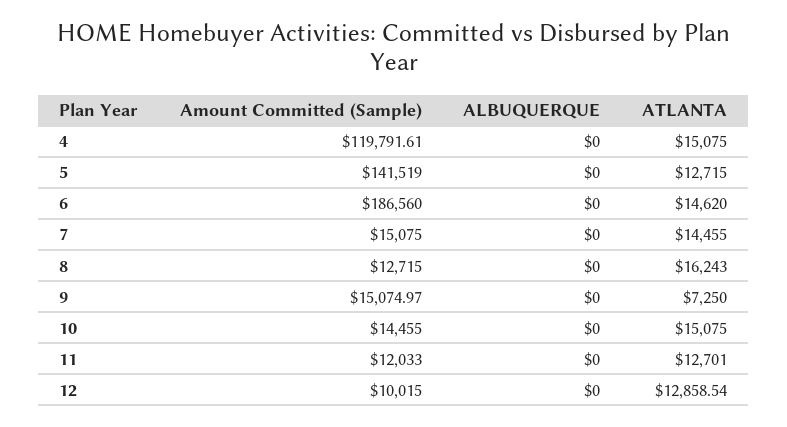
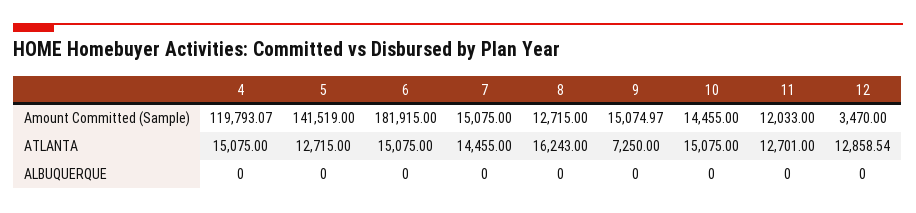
  {
    "Amount Committed (Sample)": {
-     "4": 119791.61,
+     "4": 119793.07,
      "5": 141519,
-     "6": 186560,
+     "6": 181915,
      "7": 15075,
      "8": 12715,
      "9": 15074.97,
      "10": 14455,
      "11": 12033,
-     "12": 10015
+     "12": 3470
    },
    "ALBUQUERQUE": {
      "4": 0,
      "5": 0,
      "6": 0,
      "7": 0,
      "8": 0,
      "9": 0,
      "10": 0,
      "11": 0,
      "12": 0
    },
    "ATLANTA": {
      "4": 15075,
      "5": 12715,
-     "6": 14620,
+     "6": 15075,
      "7": 14455,
      "8": 16243,
      "9": 7250,
      "10": 15075,
      "11": 12701,
      "12": 12858.54
    }
  }

